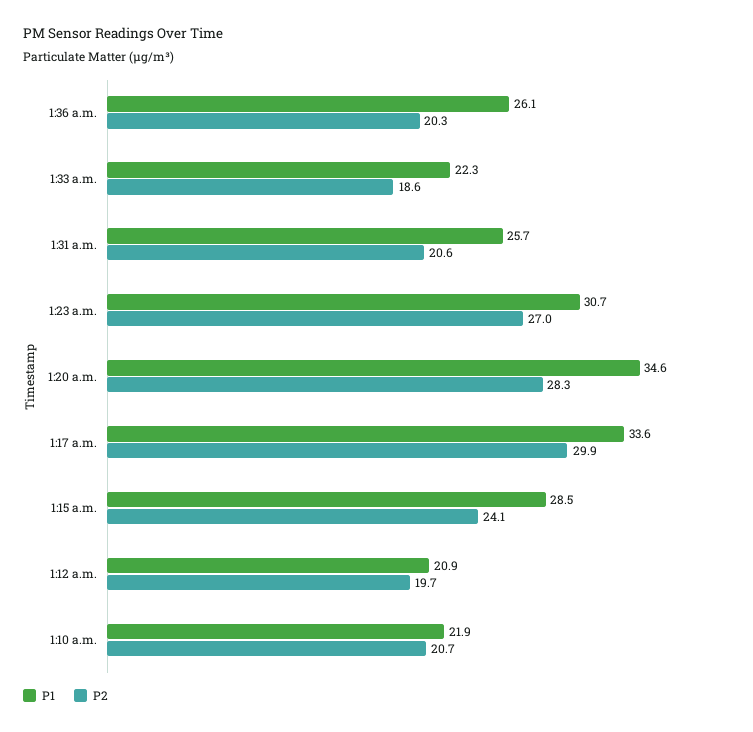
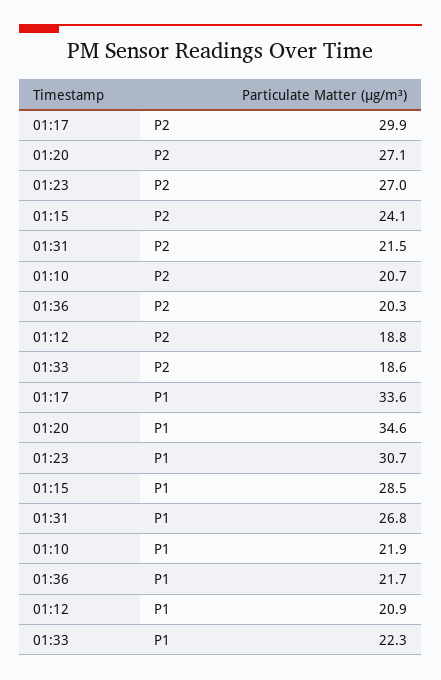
  {
    "P1": {
-     "1:36 a.m.": 26.1,
+     "1:36 a.m.": 21.7,
      "1:33 a.m.": 22.3,
-     "1:31 a.m.": 25.7,
+     "1:31 a.m.": 26.8,
      "1:23 a.m.": 30.7,
      "1:20 a.m.": 34.6,
      "1:17 a.m.": 33.6,
      "1:15 a.m.": 28.5,
      "1:12 a.m.": 20.9,
      "1:10 a.m.": 21.9
    },
    "P2": {
      "1:36 a.m.": 20.3,
      "1:33 a.m.": 18.6,
-     "1:31 a.m.": 20.6,
+     "1:31 a.m.": 21.5,
      "1:23 a.m.": 27,
-     "1:20 a.m.": 28.3,
+     "1:20 a.m.": 27.1,
      "1:17 a.m.": 29.9,
      "1:15 a.m.": 24.1,
-     "1:12 a.m.": 19.7,
+     "1:12 a.m.": 18.8,
      "1:10 a.m.": 20.7
    }
  }

